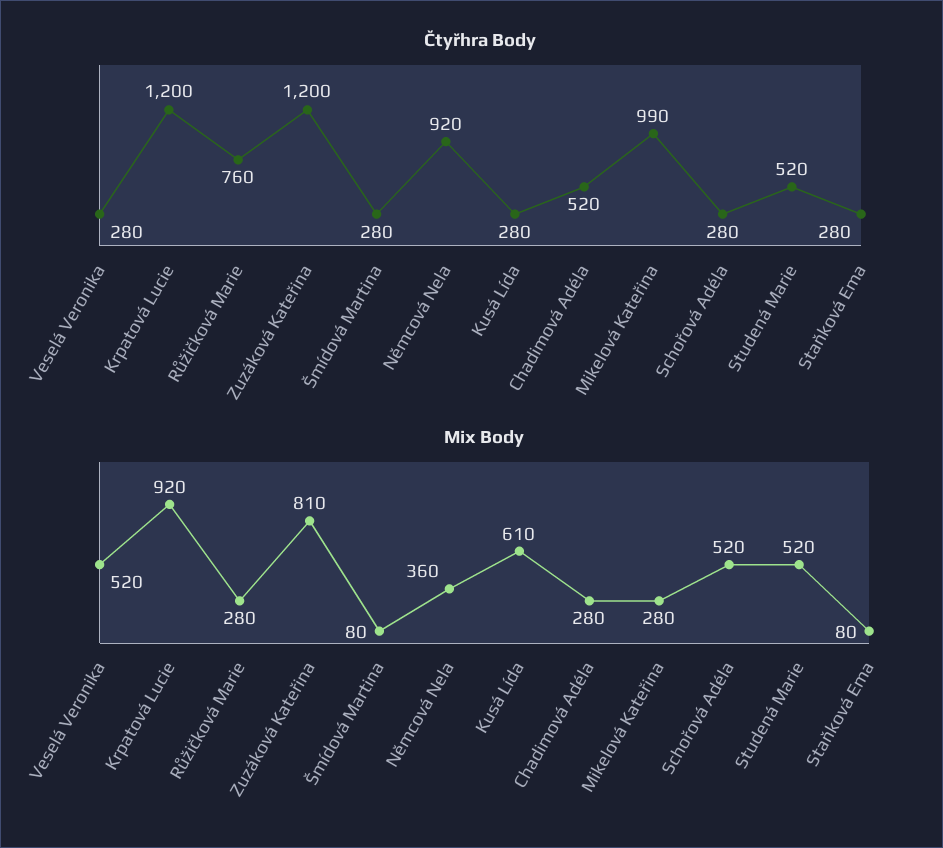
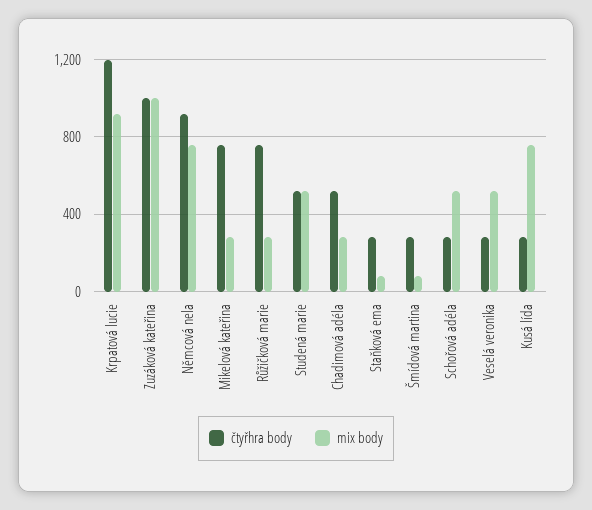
  {
    "Čtyřhra Body": {
      "Veselá Veronika": 280,
      "Krpatová Lucie": 1200,
      "Růžičková Marie": 760,
-     "Zuzáková Kateřina": 1200,
+     "Zuzáková Kateřina": 1000,
      "Šmídová Martina": 280,
      "Němcová Nela": 920,
      "Kusá Lída": 280,
      "Chadimová Adéla": 520,
-     "Mikelová Kateřina": 990,
+     "Mikelová Kateřina": 750,
      "Schořová Adéla": 280,
      "Studená Marie": 520,
      "Staňková Ema": 280
    },
    "Mix Body": {
      "Veselá Veronika": 520,
      "Krpatová Lucie": 920,
      "Růžičková Marie": 280,
-     "Zuzáková Kateřina": 810,
+     "Zuzáková Kateřina": 1000,
      "Šmídová Martina": 80,
-     "Němcová Nela": 360,
+     "Němcová Nela": 750,
-     "Kusá Lída": 610,
+     "Kusá Lída": 750,
      "Chadimová Adéla": 280,
      "Mikelová Kateřina": 280,
      "Schořová Adéla": 520,
      "Studená Marie": 520,
      "Staňková Ema": 80
    }
  }

